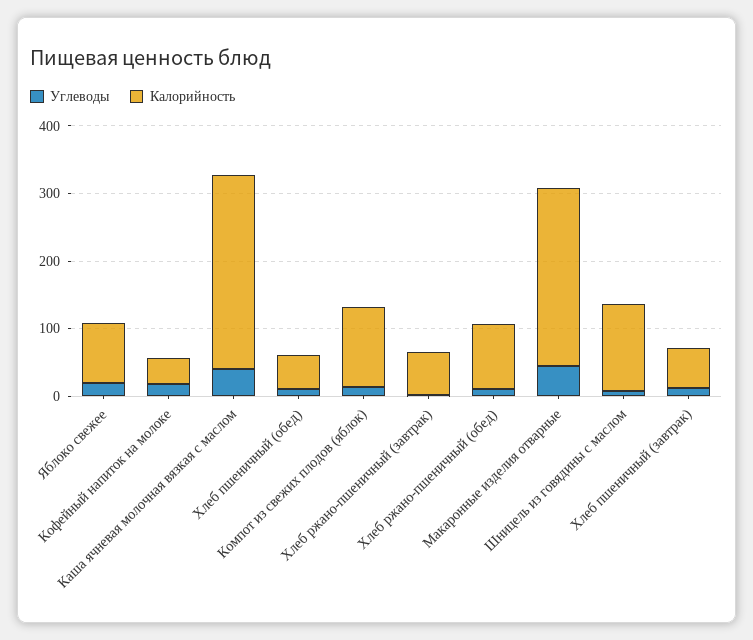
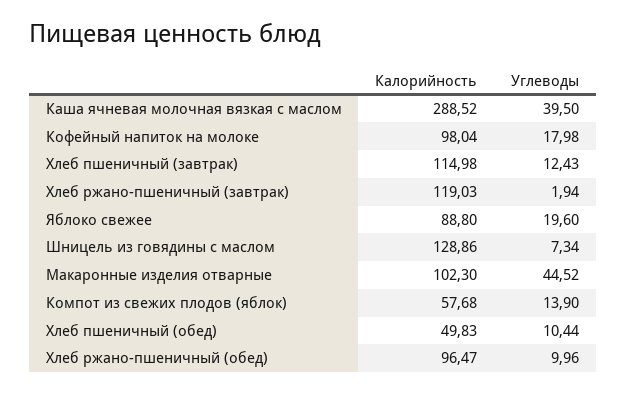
  {
    "Углеводы": {
      "Яблоко свежее": 19.6,
      "Кофейный напиток на молоке": 17.98,
      "Каша ячневая молочная вязкая с маслом": 39.5,
      "Хлеб пшеничный (обед)": 10.44,
      "Компот из свежих плодов (яблок)": 13.9,
      "Хлеб ржано-пшеничный (завтрак)": 1.94,
      "Хлеб ржано-пшеничный (обед)": 9.96,
      "Макаронные изделия отварные": 44.52,
      "Шницель из говядины с маслом": 7.34,
      "Хлеб пшеничный (завтрак)": 12.43
    },
    "Калорийность": {
      "Яблоко свежее": 88.8,
-     "Кофейный напиток на молоке": 40,
+     "Кофейный напиток на молоке": 98.04,
      "Каша ячневая молочная вязкая с маслом": 288.52,
      "Хлеб пшеничный (обед)": 49.83,
-     "Компот из свежих плодов (яблок)": 120,
+     "Компот из свежих плодов (яблок)": 57.68,
-     "Хлеб ржано-пшеничный (завтрак)": 60,
+     "Хлеб ржано-пшеничный (завтрак)": 119.03,
      "Хлеб ржано-пшеничный (обед)": 96.47,
-     "Макаронные изделия отварные": 260,
+     "Макаронные изделия отварные": 102.3,
      "Шницель из говядины с маслом": 128.86,
-     "Хлеб пшеничный (завтрак)": 60
+     "Хлеб пшеничный (завтрак)": 114.98
    }
  }

